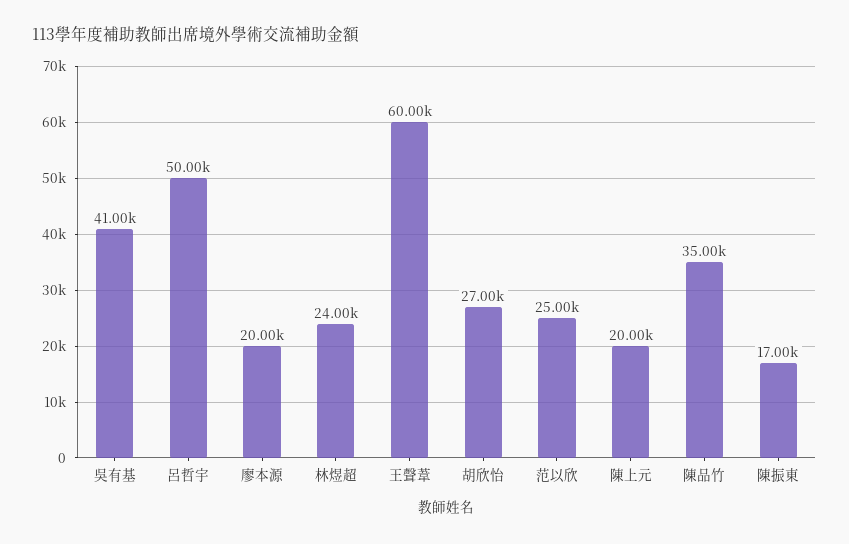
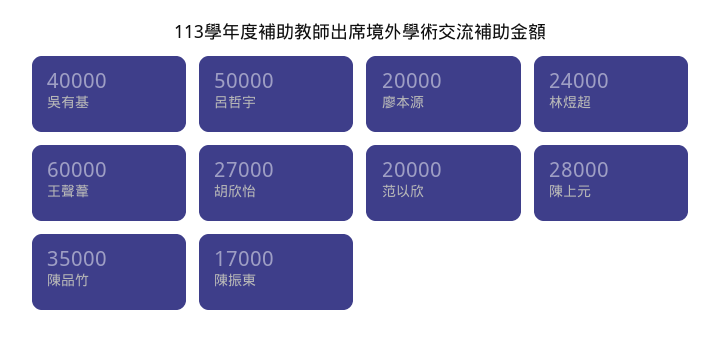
  {
-   "吳有基": 41000,
+   "吳有基": 40000,
    "呂哲宇": 50000,
    "廖本源": 20000,
    "林煜超": 24000,
    "王聲葦": 60000,
    "胡欣怡": 27000,
-   "范以欣": 25000,
+   "范以欣": 20000,
-   "陳上元": 20000,
+   "陳上元": 28000,
    "陳品竹": 35000,
    "陳振東": 17000
  }

